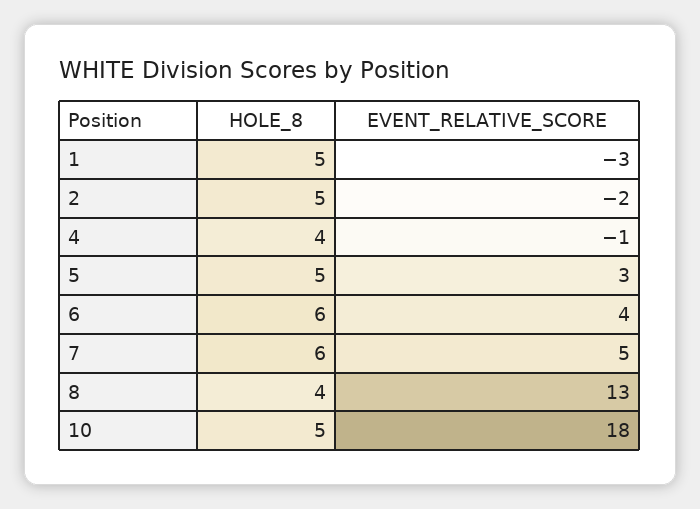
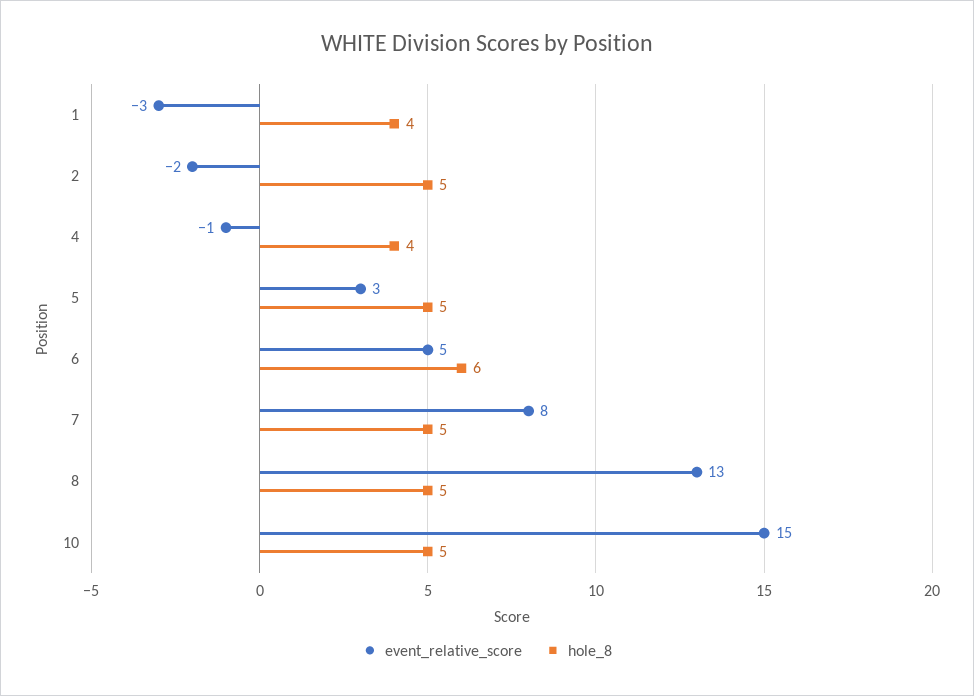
  {
    "HOLE_8": {
-     "1": 5,
+     "1": 4,
      "2": 5,
      "4": 4,
      "5": 5,
      "6": 6,
-     "7": 6,
+     "7": 5,
-     "8": 4,
+     "8": 5,
      "10": 5
    },
    "EVENT_RELATIVE_SCORE": {
      "1": -3,
      "2": -2,
      "4": -1,
      "5": 3,
-     "6": 4,
+     "6": 5,
-     "7": 5,
+     "7": 8,
      "8": 13,
-     "10": 18
+     "10": 15
    }
  }

